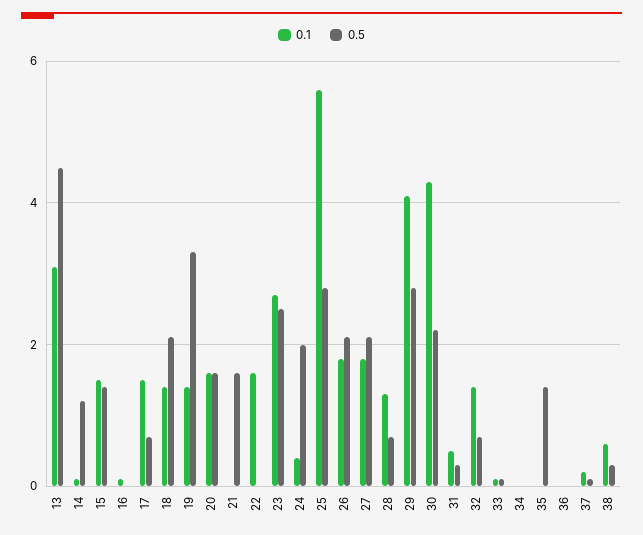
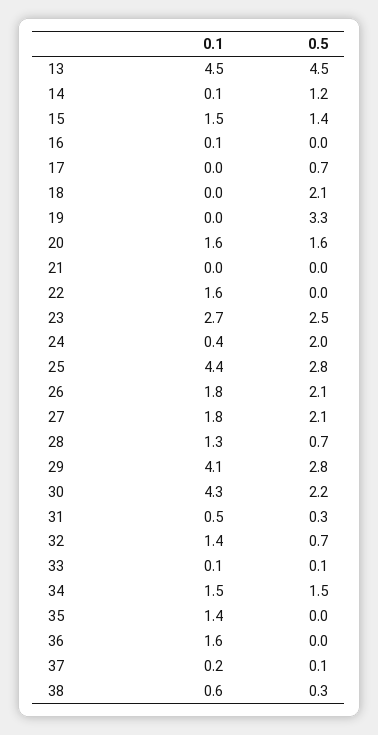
  {
    "0.1": {
-     "13": 3,
+     "13": 4.5,
      "14": 0.1,
      "15": 1.5,
      "16": 0.1,
-     "17": 1.5,
+     "17": 0,
-     "18": 1.5,
+     "18": 0,
-     "19": 1.5,
+     "19": 0,
      "20": 1.6,
      "21": 0,
      "22": 1.6,
      "23": 2.7,
      "24": 0.4,
-     "25": 5.5,
+     "25": 4.4,
      "26": 1.8,
      "27": 1.8,
      "28": 1.3,
      "29": 4.1,
      "30": 4.3,
      "31": 0.5,
      "32": 1.4,
      "33": 0.1,
-     "34": 0,
+     "34": 1.5,
-     "35": 0,
+     "35": 1.4,
-     "36": 0,
+     "36": 1.6,
      "37": 0.2,
      "38": 0.6
    },
    "0.5": {
      "13": 4.5,
      "14": 1.2,
      "15": 1.4,
      "16": 0,
      "17": 0.7,
      "18": 2.1,
      "19": 3.3,
      "20": 1.6,
-     "21": 1.5,
+     "21": 0,
      "22": 0,
      "23": 2.5,
      "24": 2,
      "25": 2.8,
      "26": 2.1,
      "27": 2.1,
      "28": 0.7,
      "29": 2.8,
      "30": 2.2,
      "31": 0.3,
      "32": 0.7,
      "33": 0.1,
-     "34": 0,
+     "34": 1.5,
-     "35": 1.5,
+     "35": 0,
      "36": 0,
      "37": 0.1,
      "38": 0.3
    }
  }

